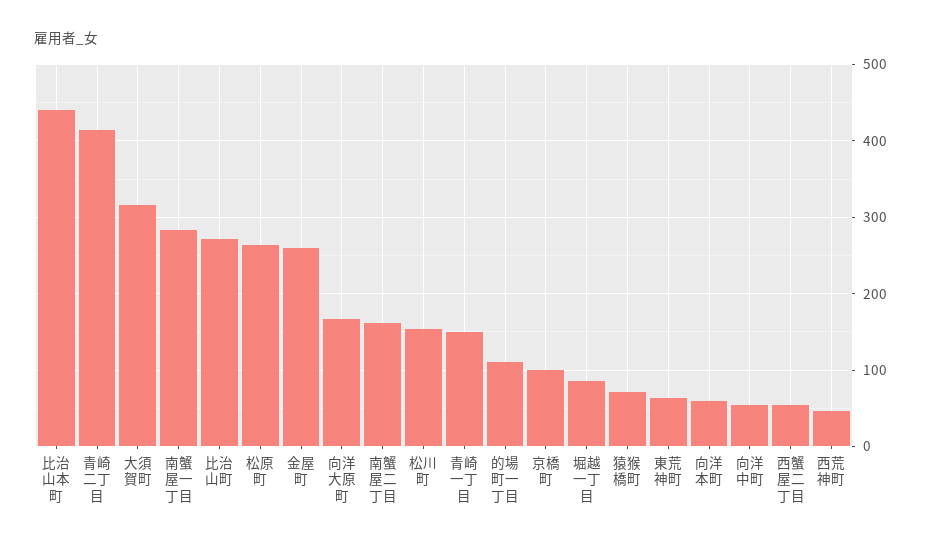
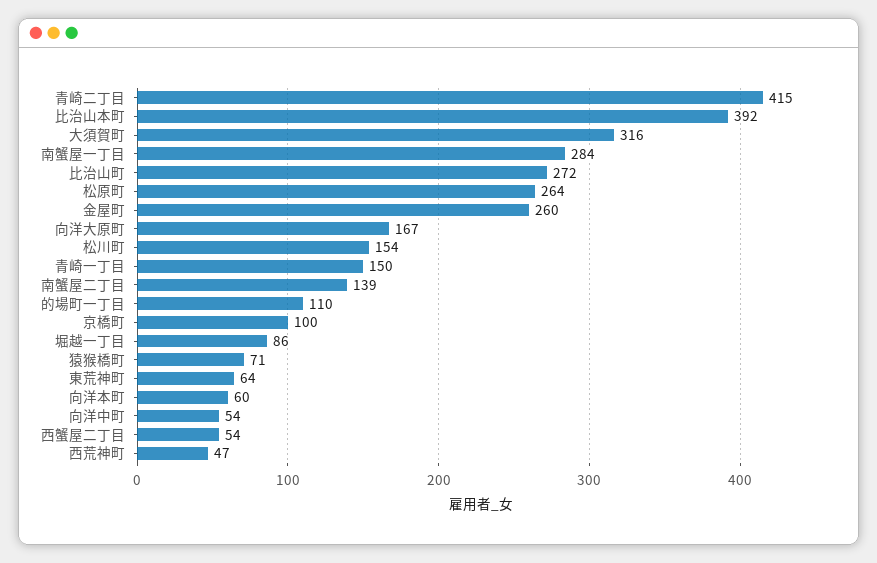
  {
-   "比治山本町": 440,
+   "比治山本町": 392,
    "青崎二丁目": 415,
    "大須賀町": 316,
    "南蟹屋一丁目": 284,
    "比治山町": 272,
    "松原町": 264,
    "金屋町": 260,
    "向洋大原町": 167,
-   "南蟹屋二丁目": 160,
+   "南蟹屋二丁目": 139,
    "松川町": 154,
    "青崎一丁目": 150,
    "的場町一丁目": 110,
    "京橋町": 100,
    "堀越一丁目": 86,
    "猿猴橋町": 71,
    "東荒神町": 64,
    "向洋本町": 60,
    "向洋中町": 54,
    "西蟹屋二丁目": 54,
    "西荒神町": 47
  }

